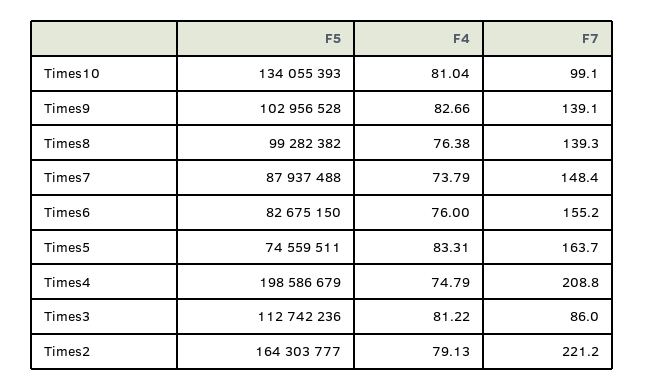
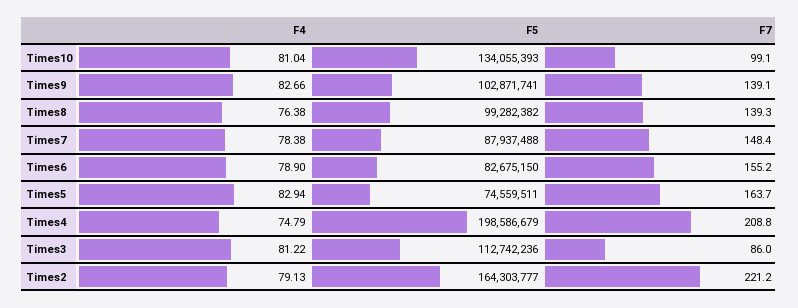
  {
    "F5": {
      "Times10": 134055393,
-     "Times9": 102956528,
+     "Times9": 102871741,
      "Times8": 99282382,
      "Times7": 87937488,
      "Times6": 82675150,
      "Times5": 74559511,
      "Times4": 198586679,
      "Times3": 112742236,
      "Times2": 164303777
    },
    "F4": {
      "Times10": 81.04,
      "Times9": 82.66,
      "Times8": 76.38,
-     "Times7": 73.79,
+     "Times7": 78.38,
-     "Times6": 76,
+     "Times6": 78.9,
-     "Times5": 83.31,
+     "Times5": 82.94,
      "Times4": 74.79,
      "Times3": 81.22,
      "Times2": 79.13
    },
    "F7": {
      "Times10": 99.1,
      "Times9": 139.1,
      "Times8": 139.3,
      "Times7": 148.4,
      "Times6": 155.2,
      "Times5": 163.7,
      "Times4": 208.8,
      "Times3": 86,
      "Times2": 221.2
    }
  }

